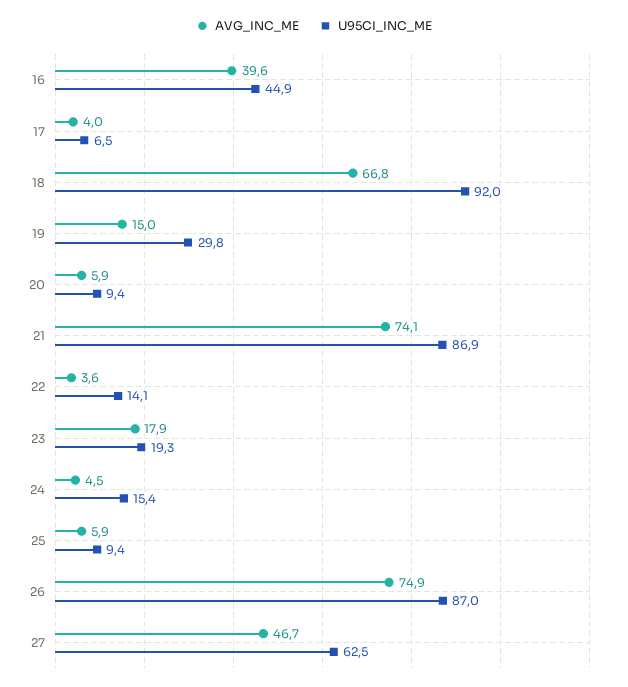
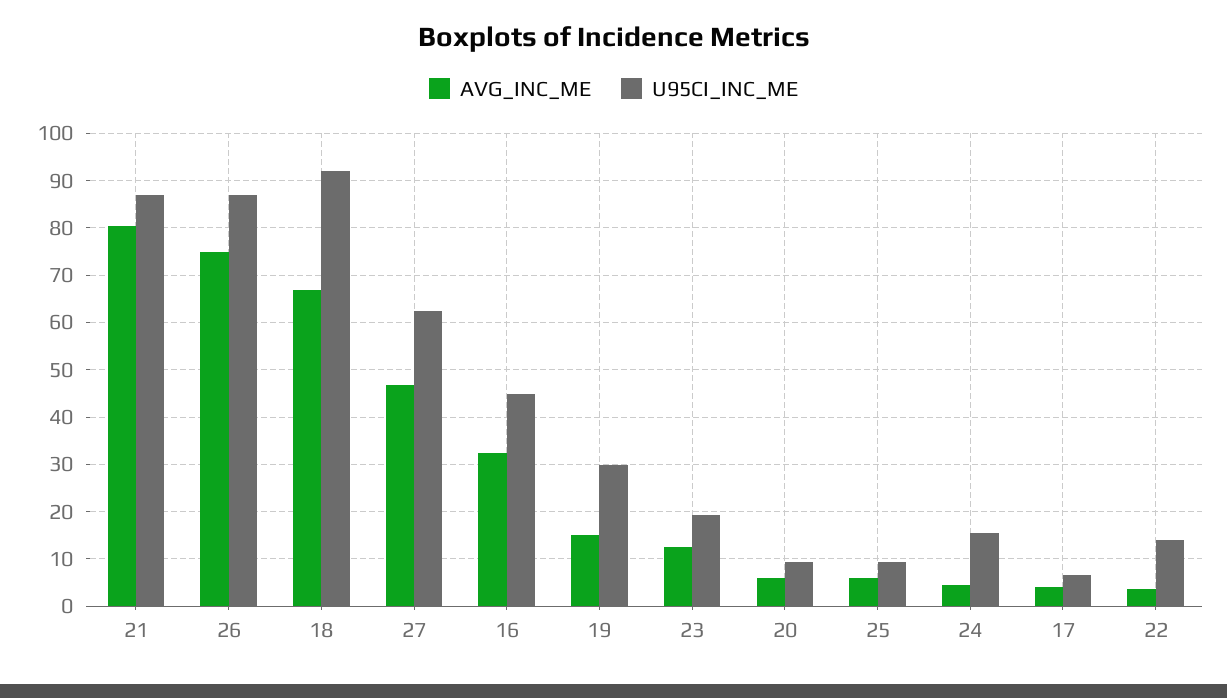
  {
    "AVG_INC_ME": {
-     "16": 39.6,
+     "16": 32,
      "17": 4,
      "18": 66.8,
      "19": 15,
      "20": 5.9,
-     "21": 74.1,
+     "21": 80,
      "22": 3.6,
-     "23": 17.9,
+     "23": 12,
      "24": 4.5,
      "25": 5.9,
      "26": 74.9,
      "27": 46.7
    },
    "U95CI_INC_ME": {
      "16": 44.9,
      "17": 6.5,
      "18": 92,
      "19": 29.8,
      "20": 9.4,
      "21": 86.9,
      "22": 14.1,
      "23": 19.3,
      "24": 15.4,
      "25": 9.4,
      "26": 87,
      "27": 62.5
    }
  }

